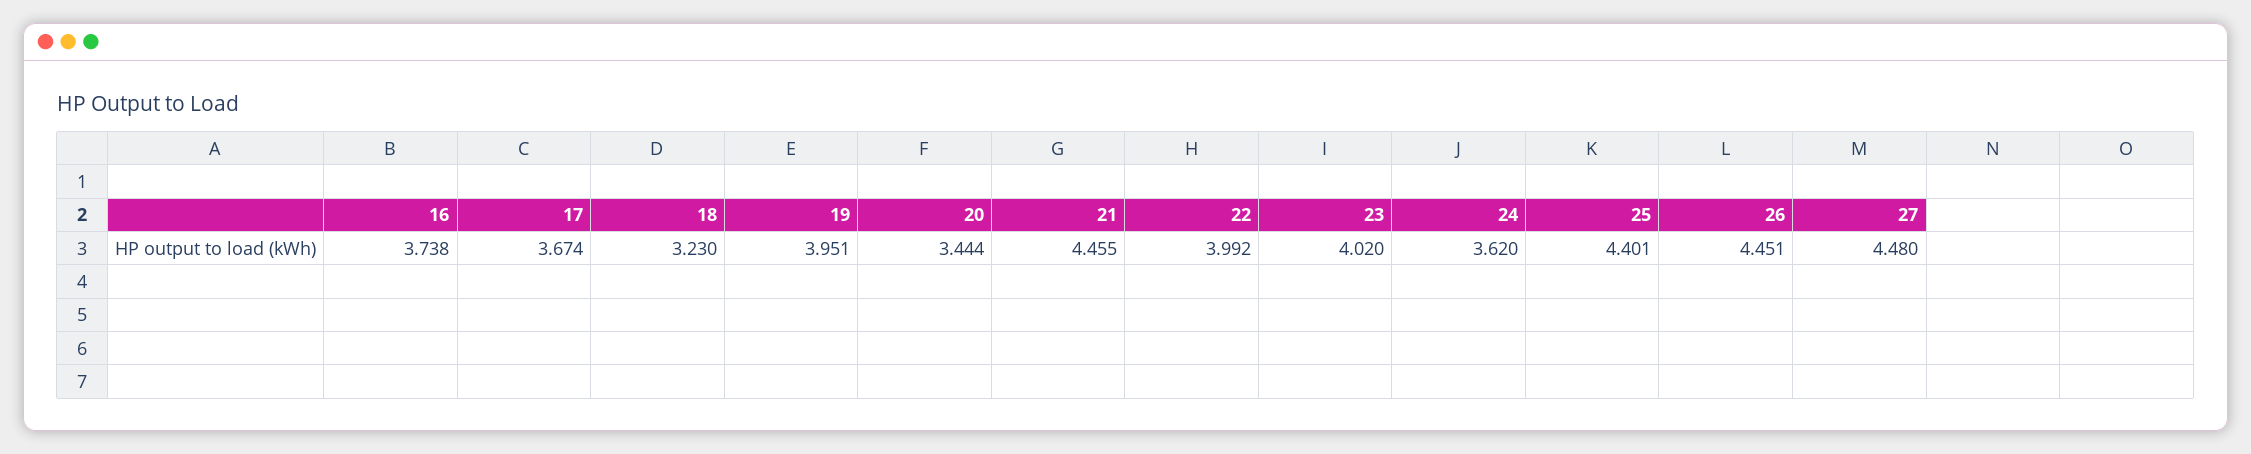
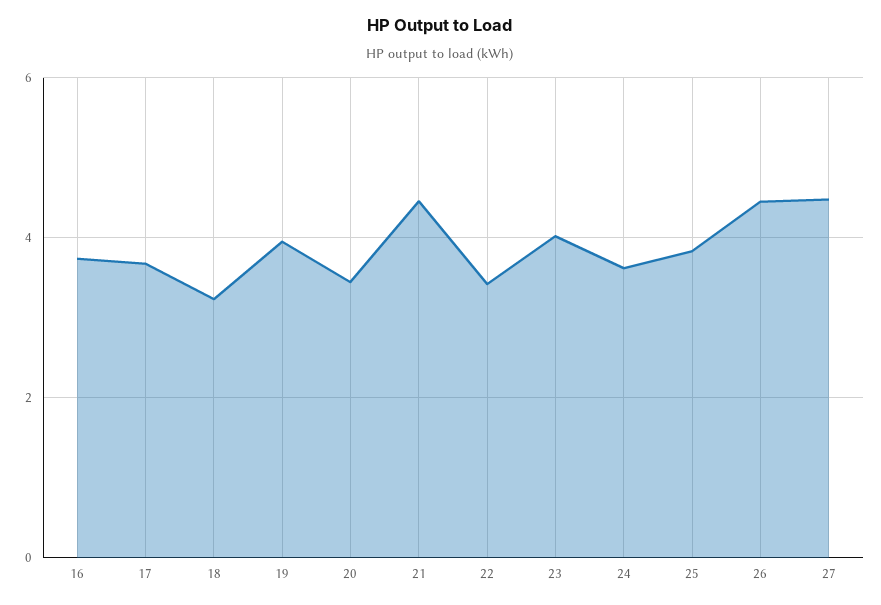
  {
    "16": 3.738,
    "17": 3.674,
    "18": 3.23,
    "19": 3.951,
    "20": 3.444,
    "21": 4.455,
-   "22": 3.992,
+   "22": 3.4,
    "23": 4.02,
    "24": 3.62,
-   "25": 4.401,
+   "25": 3.8,
    "26": 4.451,
    "27": 4.48
  }

